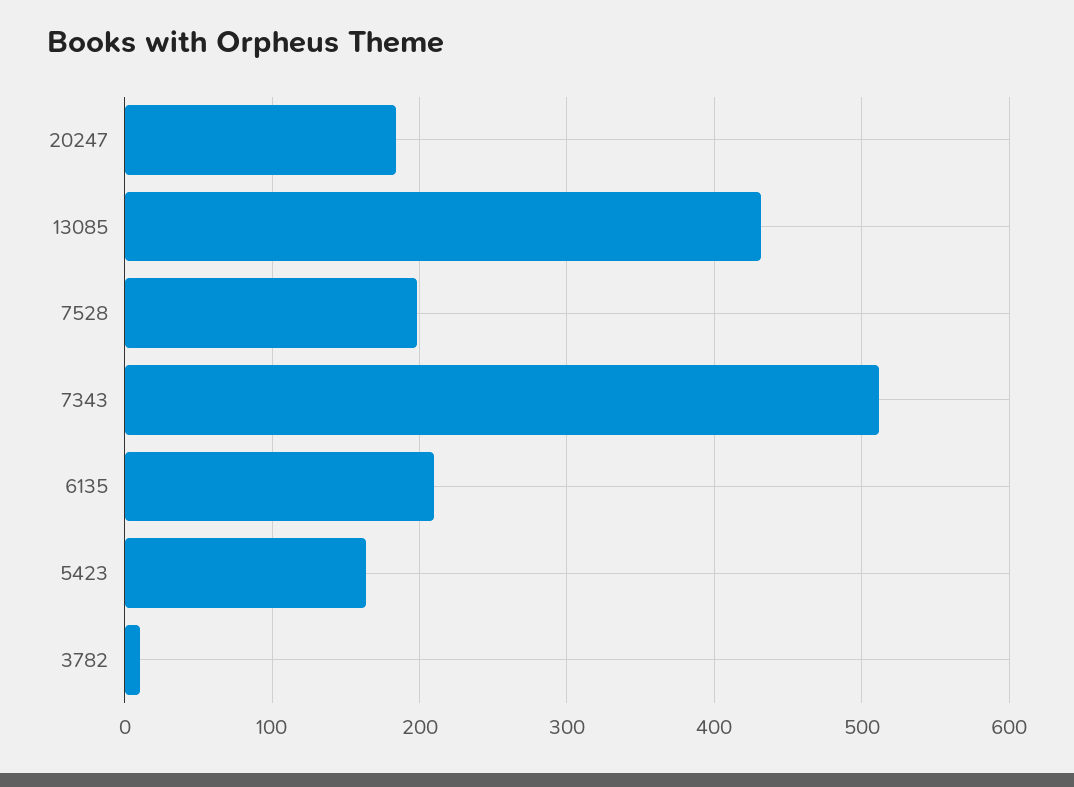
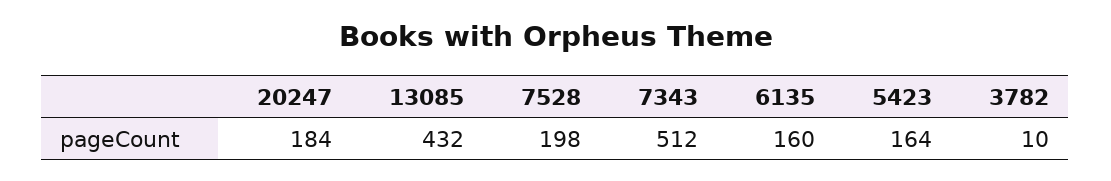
  {
    "20247": 184,
    "13085": 432,
    "7528": 198,
    "7343": 512,
-   "6135": 210,
+   "6135": 160,
    "5423": 164,
    "3782": 10
  }

